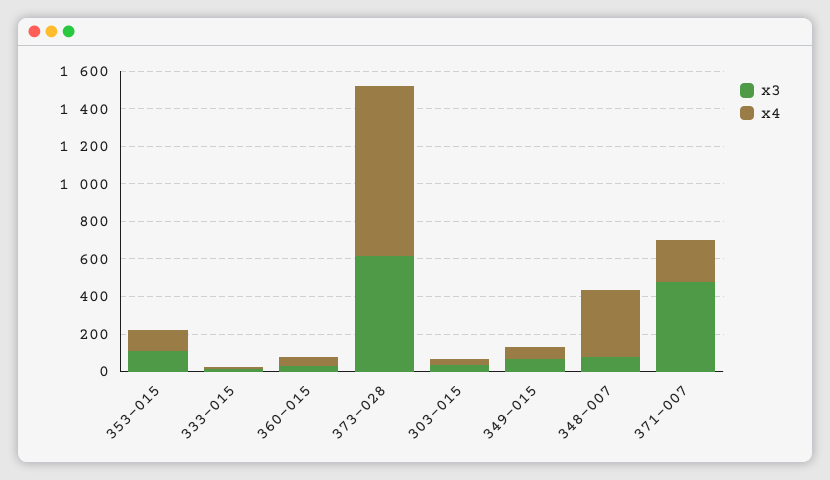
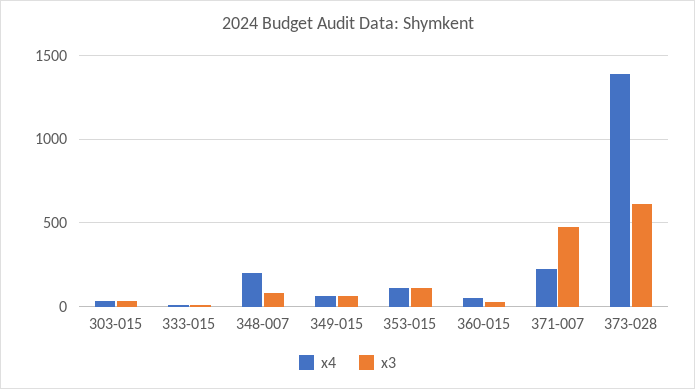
  {
    "x3": {
      "353-015": 100,
      "333-015": 0,
      "360-015": 50,
      "373-028": 600,
      "303-015": 50,
      "349-015": 50,
      "348-007": 100,
      "371-007": 500
    },
    "x4": {
      "353-015": 100,
      "333-015": 0,
      "360-015": 50,
-     "373-028": 900,
+     "373-028": 1400,
      "303-015": 50,
      "349-015": 50,
-     "348-007": 350,
+     "348-007": 200,
      "371-007": 250
    }
  }

